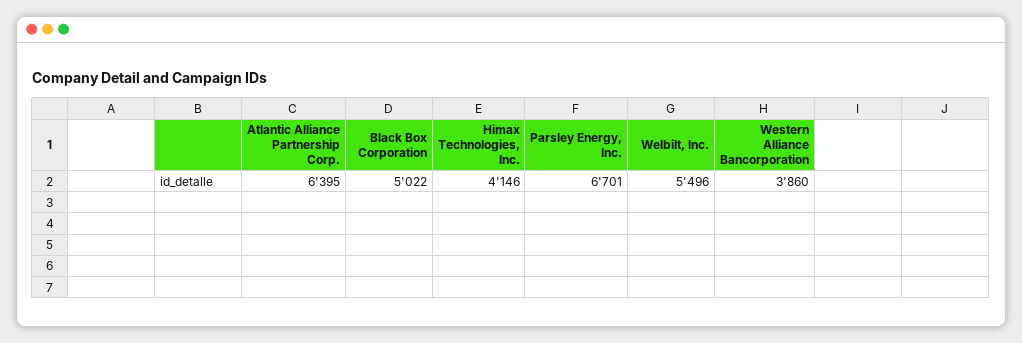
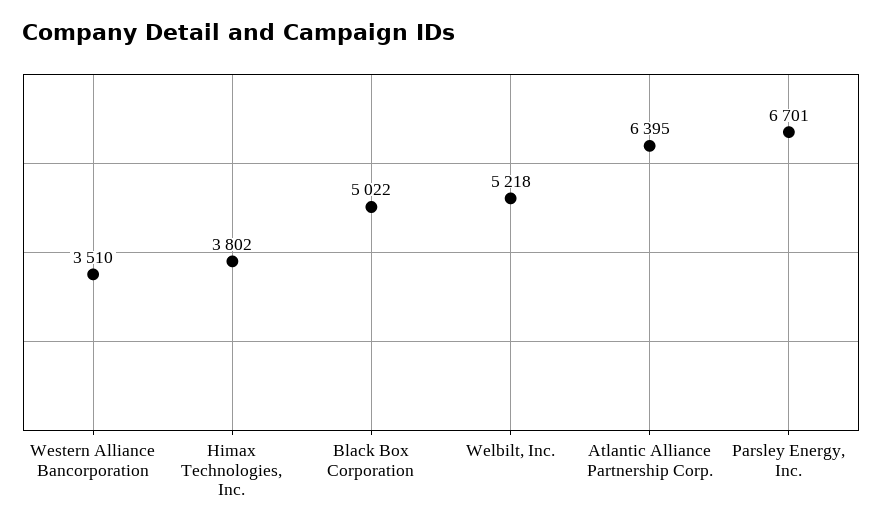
  {
    "Atlantic Alliance Partnership Corp.": 6395,
    "Black Box Corporation": 5022,
-   "Himax Technologies, Inc.": 4146,
+   "Himax Technologies, Inc.": 3802,
    "Parsley Energy, Inc.": 6701,
-   "Welbilt, Inc.": 5496,
+   "Welbilt, Inc.": 5218,
-   "Western Alliance Bancorporation": 3860
+   "Western Alliance Bancorporation": 3510
  }

